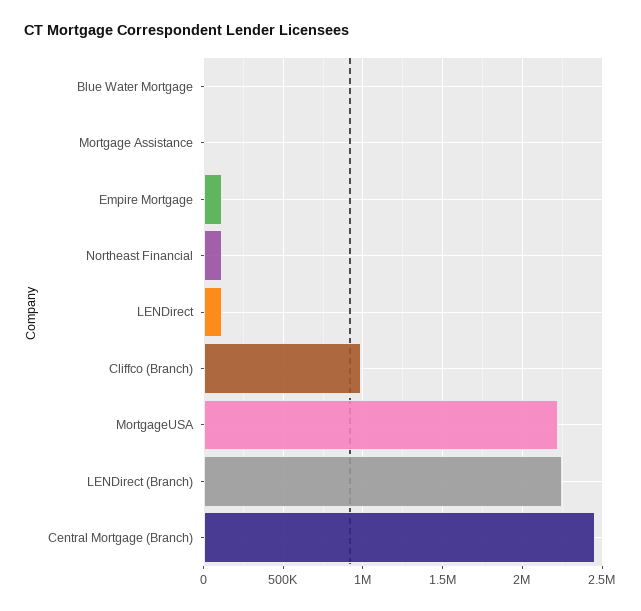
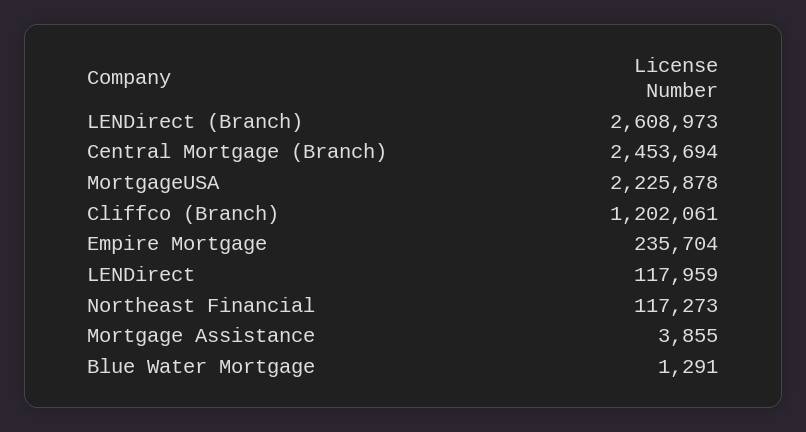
  {
    "Blue Water Mortgage": 1291,
    "Mortgage Assistance": 3855,
-   "Empire Mortgage": 100000,
+   "Empire Mortgage": 235704,
    "Northeast Financial": 117273,
    "LENDirect": 117959,
-   "Cliffco (Branch)": 1000000,
+   "Cliffco (Branch)": 1202061,
    "MortgageUSA": 2225878,
-   "LENDirect (Branch)": 2250000,
+   "LENDirect (Branch)": 2608973,
    "Central Mortgage (Branch)": 2453694
  }

